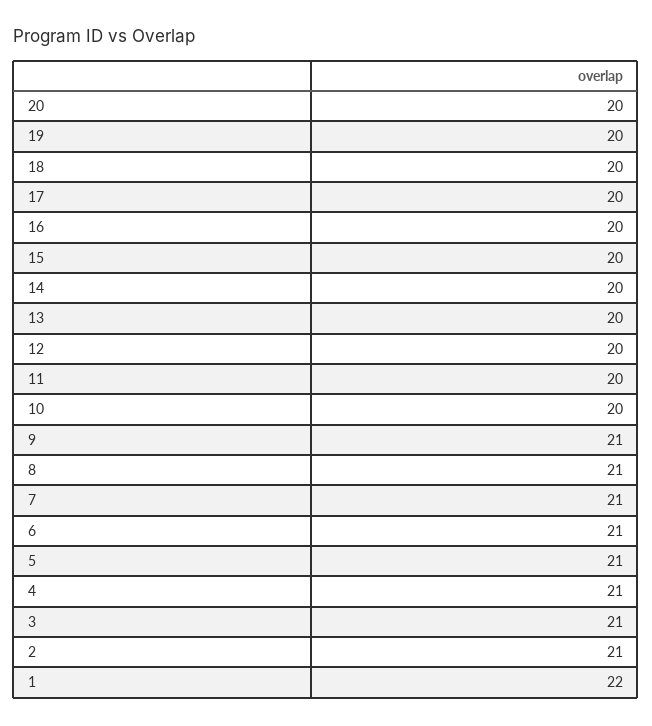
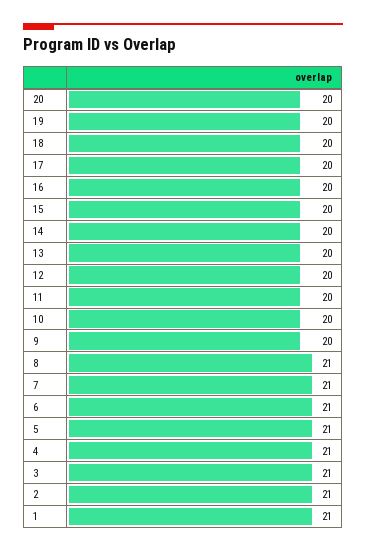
  {
    "20": 20,
    "19": 20,
    "18": 20,
    "17": 20,
    "16": 20,
    "15": 20,
    "14": 20,
    "13": 20,
    "12": 20,
    "11": 20,
    "10": 20,
-   "9": 21,
+   "9": 20,
    "8": 21,
    "7": 21,
    "6": 21,
    "5": 21,
    "4": 21,
    "3": 21,
    "2": 21,
-   "1": 22
+   "1": 21
  }

